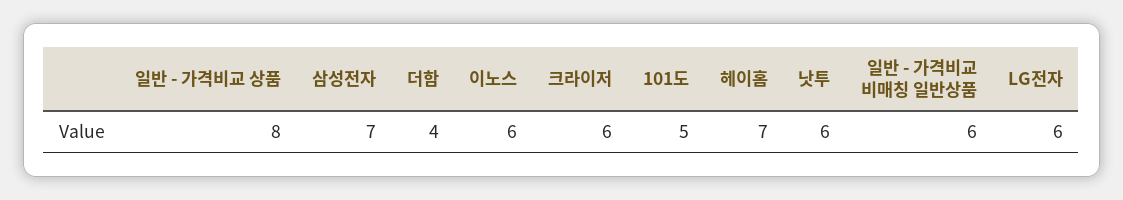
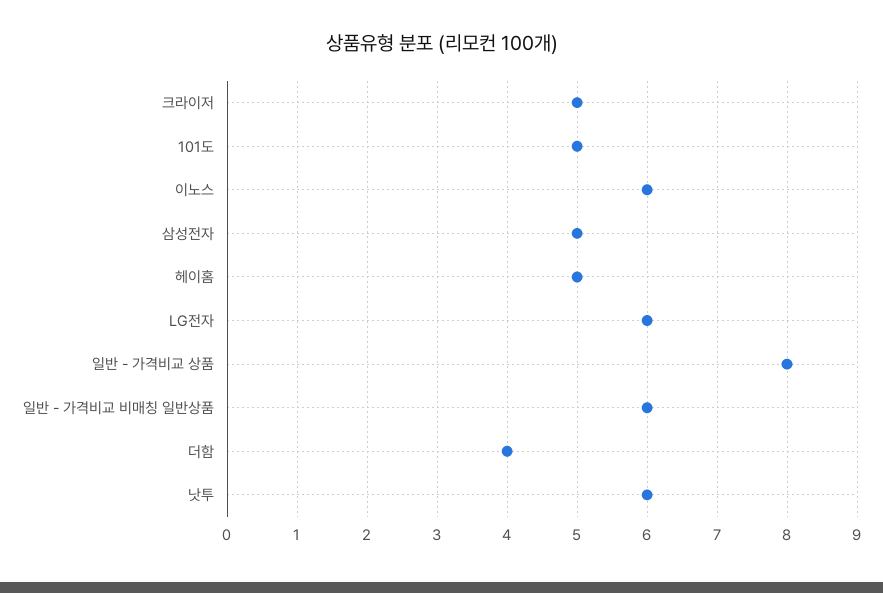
  {
    "일반 - 가격비교 상품": 8,
-   "삼성전자": 7,
+   "삼성전자": 5,
    "더함": 4,
    "이노스": 6,
-   "크라이저": 6,
+   "크라이저": 5,
    "101도": 5,
-   "헤이홈": 7,
+   "헤이홈": 5,
    "낫투": 6,
    "일반 - 가격비교 비매칭 일반상품": 6,
    "LG전자": 6
  }

